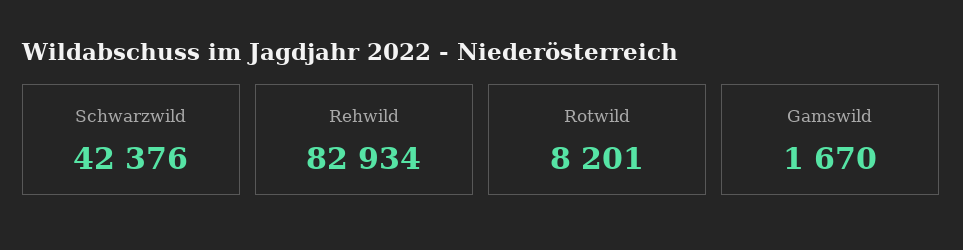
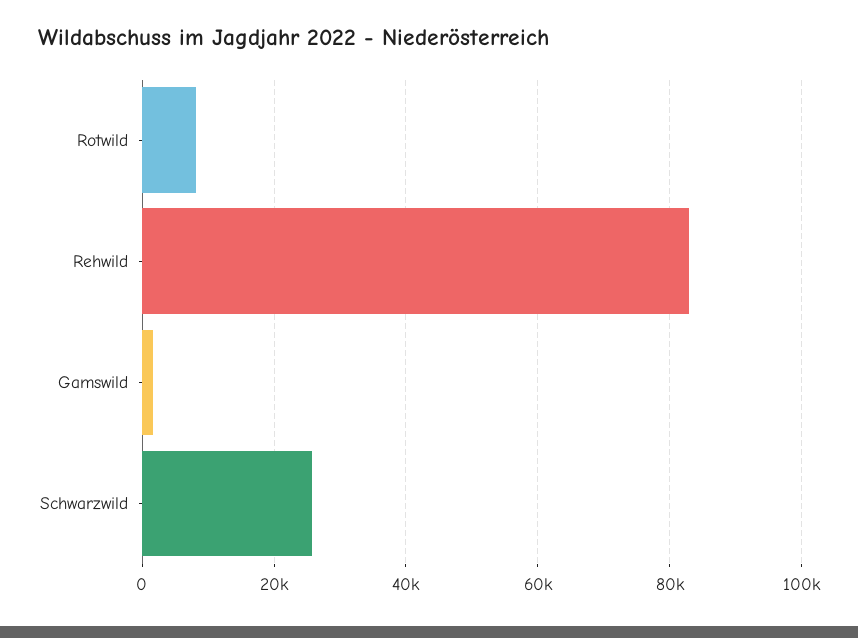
  {
-   "Schwarzwild": 42376,
+   "Schwarzwild": 26000,
    "Rehwild": 82934,
    "Rotwild": 8201,
    "Gamswild": 1670
  }

